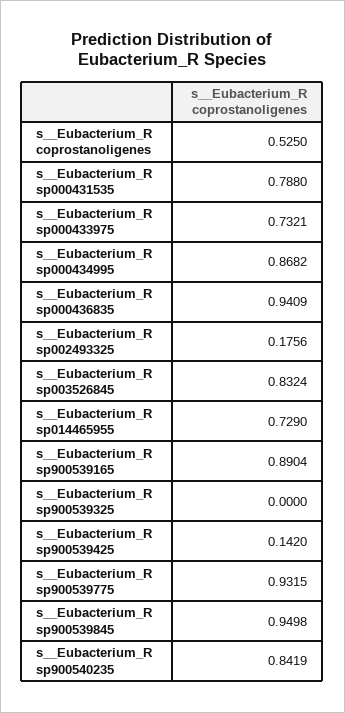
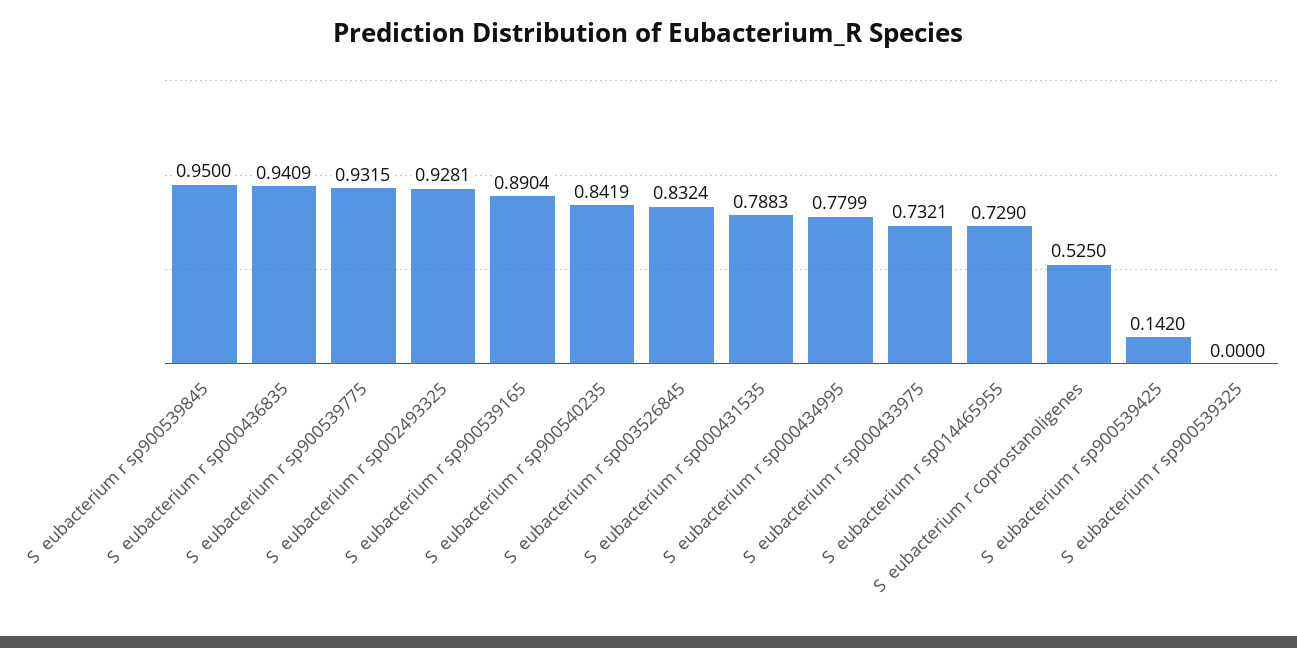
  {
    "s__Eubacterium_R coprostanoligenes": 0.525,
-   "s__Eubacterium_R sp000431535": 0.788,
+   "s__Eubacterium_R sp000431535": 0.7883,
    "s__Eubacterium_R sp000433975": 0.7321,
-   "s__Eubacterium_R sp000434995": 0.8682,
+   "s__Eubacterium_R sp000434995": 0.7799,
    "s__Eubacterium_R sp000436835": 0.9409,
-   "s__Eubacterium_R sp002493325": 0.1756,
+   "s__Eubacterium_R sp002493325": 0.9281,
    "s__Eubacterium_R sp003526845": 0.8324,
    "s__Eubacterium_R sp014465955": 0.729,
    "s__Eubacterium_R sp900539165": 0.8904,
    "s__Eubacterium_R sp900539325": 0,
    "s__Eubacterium_R sp900539425": 0.142,
    "s__Eubacterium_R sp900539775": 0.9315,
-   "s__Eubacterium_R sp900539845": 0.9498,
+   "s__Eubacterium_R sp900539845": 0.95,
    "s__Eubacterium_R sp900540235": 0.8419
  }

